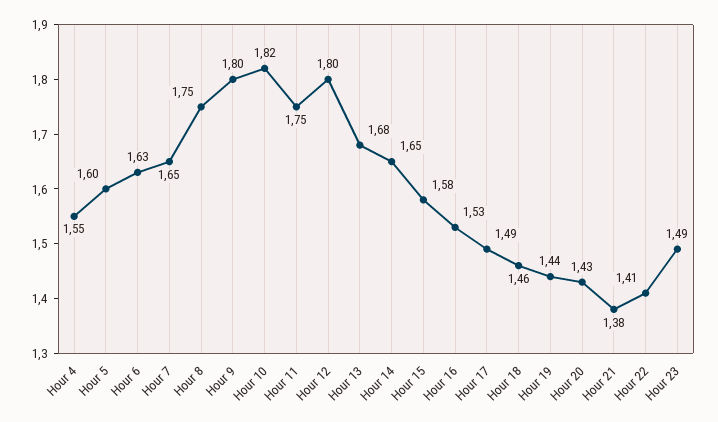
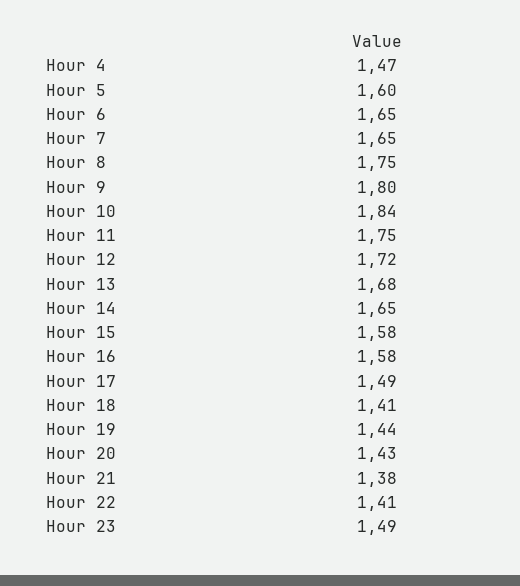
  {
-   "Hour 4": 1.55,
+   "Hour 4": 1.47,
    "Hour 5": 1.6,
-   "Hour 6": 1.63,
+   "Hour 6": 1.65,
    "Hour 7": 1.65,
    "Hour 8": 1.75,
    "Hour 9": 1.8,
-   "Hour 10": 1.82,
+   "Hour 10": 1.84,
    "Hour 11": 1.75,
-   "Hour 12": 1.8,
+   "Hour 12": 1.72,
    "Hour 13": 1.68,
    "Hour 14": 1.65,
    "Hour 15": 1.58,
-   "Hour 16": 1.53,
+   "Hour 16": 1.58,
    "Hour 17": 1.49,
-   "Hour 18": 1.46,
+   "Hour 18": 1.41,
    "Hour 19": 1.44,
    "Hour 20": 1.43,
    "Hour 21": 1.38,
    "Hour 22": 1.41,
    "Hour 23": 1.49
  }

